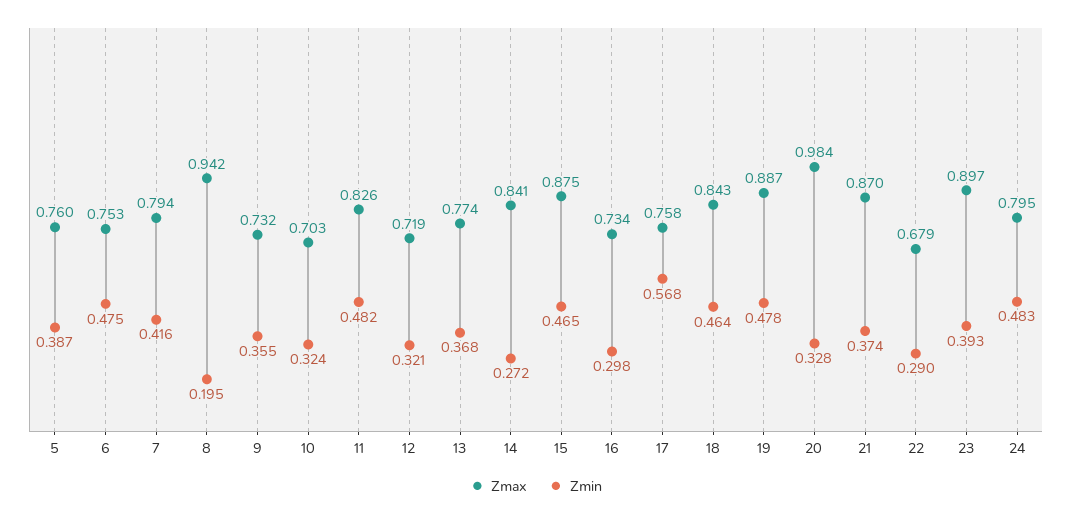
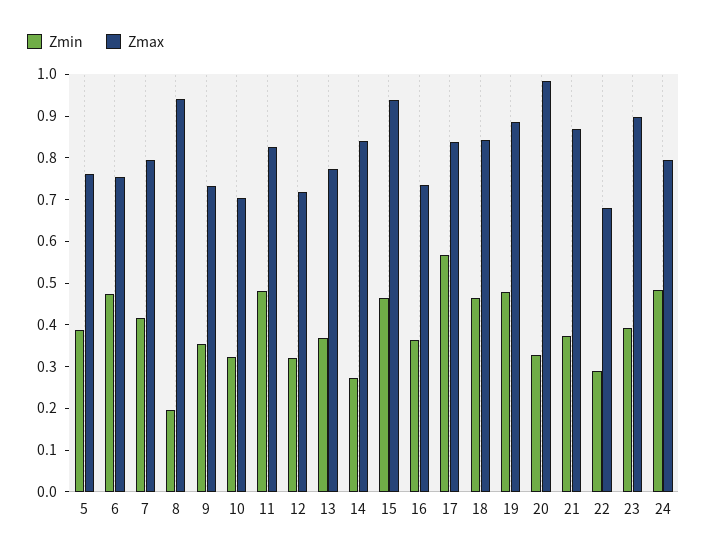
  {
    "Zmax": {
      "5": 0.76,
      "6": 0.753,
      "7": 0.794,
      "8": 0.942,
      "9": 0.732,
      "10": 0.703,
      "11": 0.826,
      "12": 0.719,
      "13": 0.774,
      "14": 0.841,
-     "15": 0.875,
+     "15": 0.94,
      "16": 0.734,
-     "17": 0.758,
+     "17": 0.84,
      "18": 0.843,
      "19": 0.887,
      "20": 0.984,
      "21": 0.87,
      "22": 0.679,
      "23": 0.897,
      "24": 0.795
    },
    "Zmin": {
      "5": 0.387,
      "6": 0.475,
      "7": 0.416,
      "8": 0.195,
      "9": 0.355,
      "10": 0.324,
      "11": 0.482,
      "12": 0.321,
      "13": 0.368,
      "14": 0.272,
      "15": 0.465,
-     "16": 0.298,
+     "16": 0.36,
      "17": 0.568,
      "18": 0.464,
      "19": 0.478,
      "20": 0.328,
      "21": 0.374,
      "22": 0.29,
      "23": 0.393,
      "24": 0.483
    }
  }

